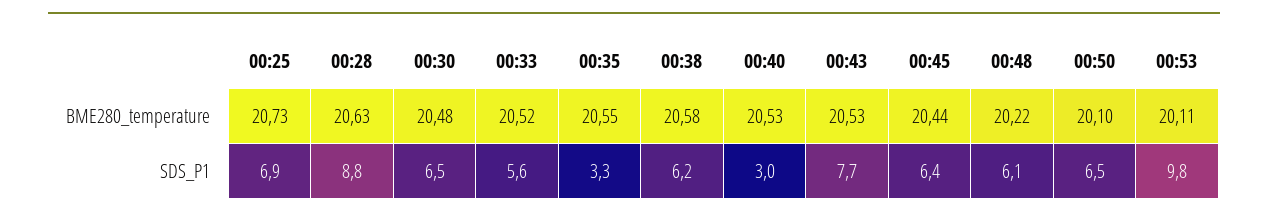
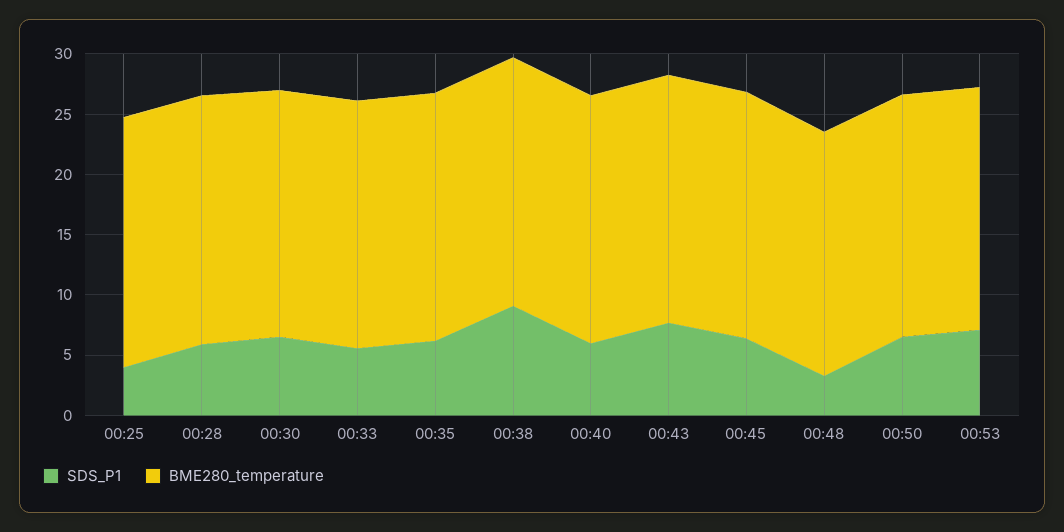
  {
    "BME280_temperature": {
      "00:25": 20.73,
      "00:28": 20.63,
      "00:30": 20.48,
      "00:33": 20.52,
      "00:35": 20.55,
      "00:38": 20.58,
      "00:40": 20.53,
      "00:43": 20.53,
      "00:45": 20.44,
      "00:48": 20.22,
      "00:50": 20.1,
      "00:53": 20.11
    },
    "SDS_P1": {
-     "00:25": 6.9,
+     "00:25": 4,
-     "00:28": 8.8,
+     "00:28": 6,
      "00:30": 6.5,
      "00:33": 5.6,
-     "00:35": 3.3,
+     "00:35": 6,
-     "00:38": 6.2,
+     "00:38": 9,
-     "00:40": 3,
+     "00:40": 6,
      "00:43": 7.7,
      "00:45": 6.4,
-     "00:48": 6.1,
+     "00:48": 3,
      "00:50": 6.5,
-     "00:53": 9.8
+     "00:53": 7
    }
  }

